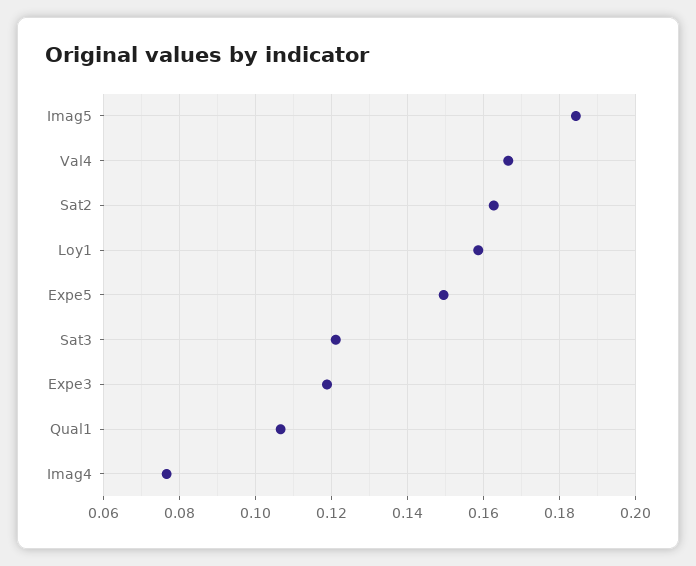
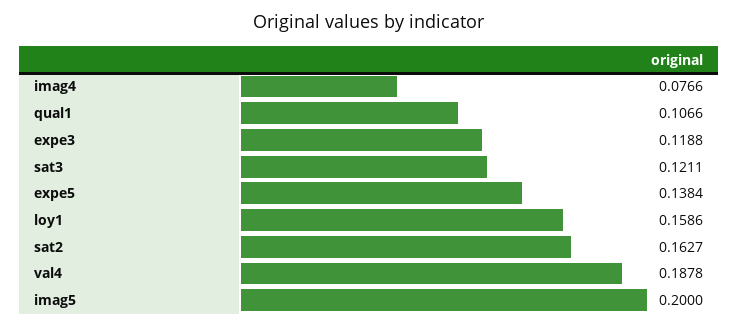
  {
-   "Imag5": 0.184,
+   "Imag5": 0.2,
-   "Val4": 0.166,
+   "Val4": 0.1878,
    "Sat2": 0.1627,
    "Loy1": 0.1586,
-   "Expe5": 0.15,
+   "Expe5": 0.1384,
    "Sat3": 0.1211,
    "Expe3": 0.1188,
    "Qual1": 0.1066,
    "Imag4": 0.0766
  }

